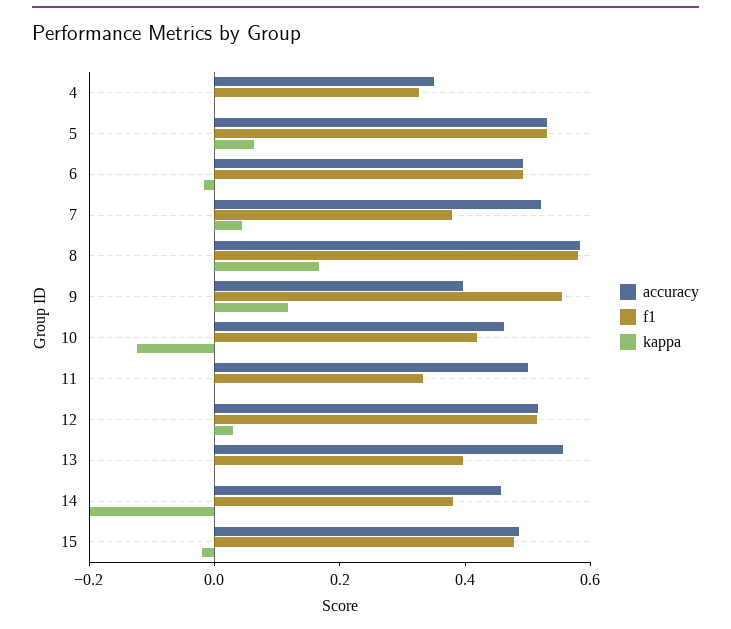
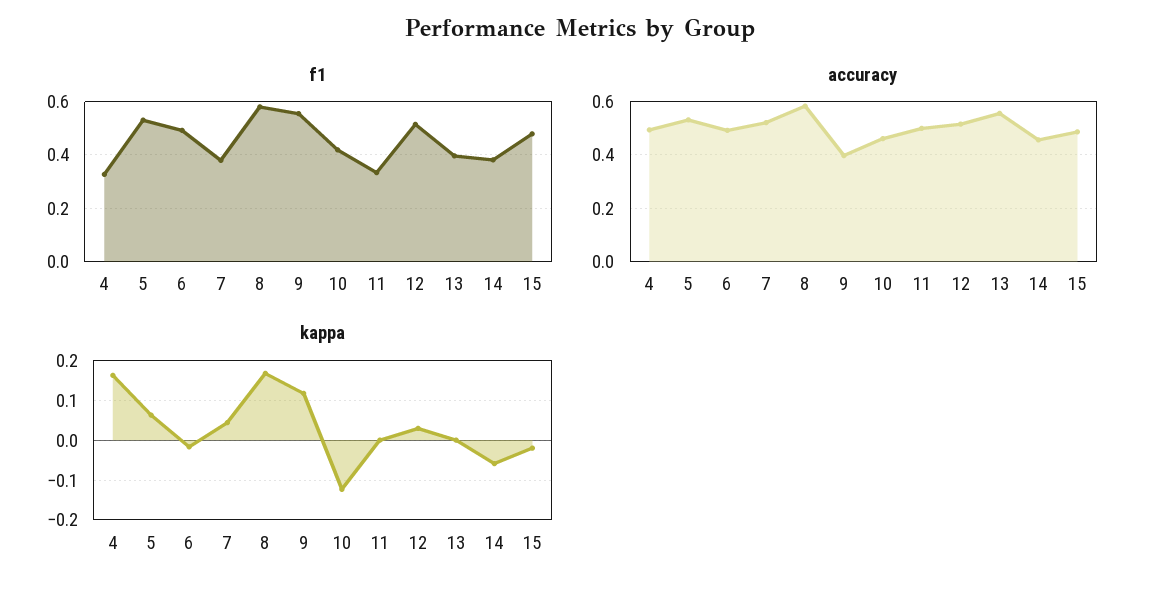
  {
    "accuracy": {
-     "4": 0.35,
+     "4": 0.5,
      "5": 0.525,
      "6": 0.5,
      "7": 0.525,
      "8": 0.575,
      "9": 0.4,
      "10": 0.45,
      "11": 0.5,
      "12": 0.525,
      "13": 0.55,
      "14": 0.45,
      "15": 0.475
    },
    "f1": {
      "4": 0.325,
      "5": 0.525,
      "6": 0.5,
      "7": 0.375,
      "8": 0.575,
      "9": 0.55,
      "10": 0.425,
      "11": 0.325,
      "12": 0.525,
      "13": 0.4,
      "14": 0.375,
      "15": 0.475
    },
    "kappa": {
-     "4": 0,
+     "4": 0.16,
      "5": 0.06,
      "6": -0.02,
      "7": 0.04,
      "8": 0.16,
      "9": 0.12,
      "10": -0.12,
      "11": 0,
      "12": 0.02,
      "13": 0,
-     "14": -0.2,
+     "14": -0.06,
      "15": -0.02
    }
  }

